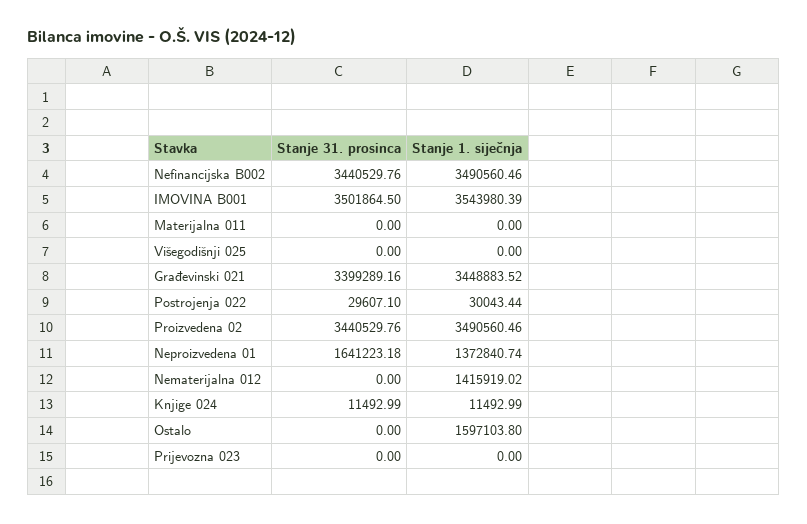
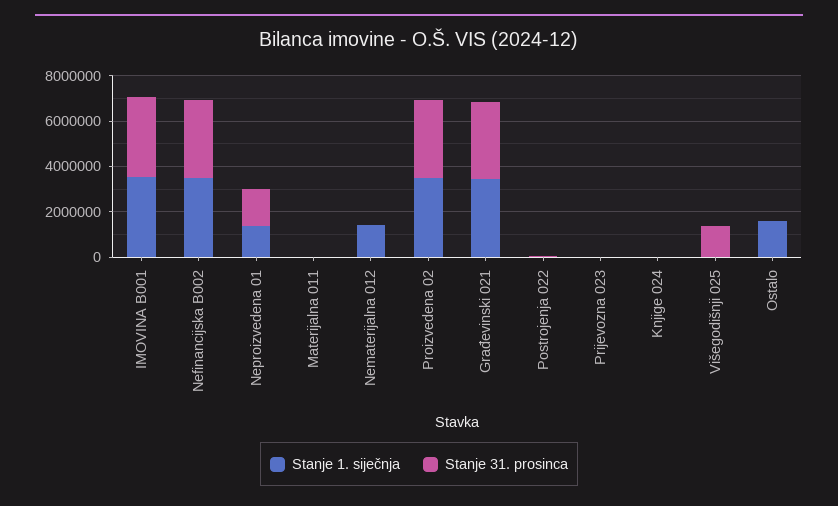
  {
    "Stanje 31. prosinca": {
      "Nefinancijska B002": 3440529.76,
      "IMOVINA B001": 3501864.5,
      "Materijalna 011": 0,
-     "Višegodišnji 025": 0,
+     "Višegodišnji 025": 1500000,
      "Građevinski 021": 3399289.16,
      "Postrojenja 022": 29607.1,
      "Proizvedena 02": 3440529.76,
      "Neproizvedena 01": 1641223.18,
      "Nematerijalna 012": 0,
      "Knjige 024": 11492.99,
      "Ostalo": 0,
      "Prijevozna 023": 0
    },
    "Stanje 1. siječnja": {
      "Nefinancijska B002": 3490560.46,
      "IMOVINA B001": 3543980.39,
      "Materijalna 011": 0,
      "Višegodišnji 025": 0,
      "Građevinski 021": 3448883.52,
      "Postrojenja 022": 30043.44,
      "Proizvedena 02": 3490560.46,
      "Neproizvedena 01": 1372840.74,
      "Nematerijalna 012": 1415919.02,
      "Knjige 024": 11492.99,
      "Ostalo": 1597103.8,
      "Prijevozna 023": 0
    }
  }

